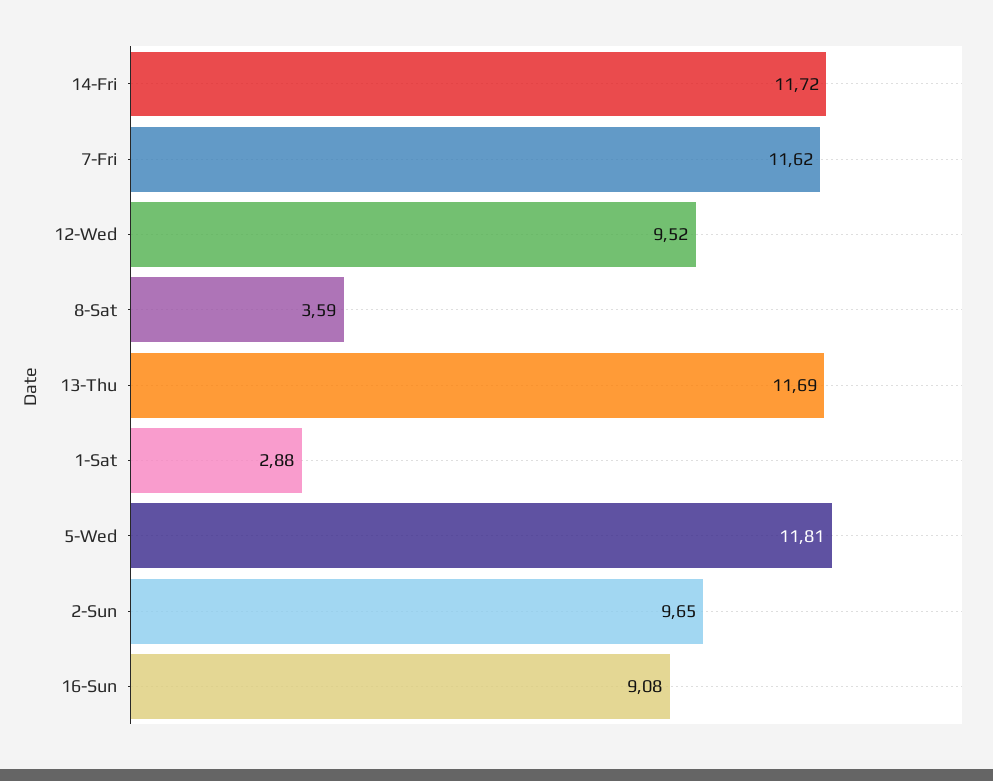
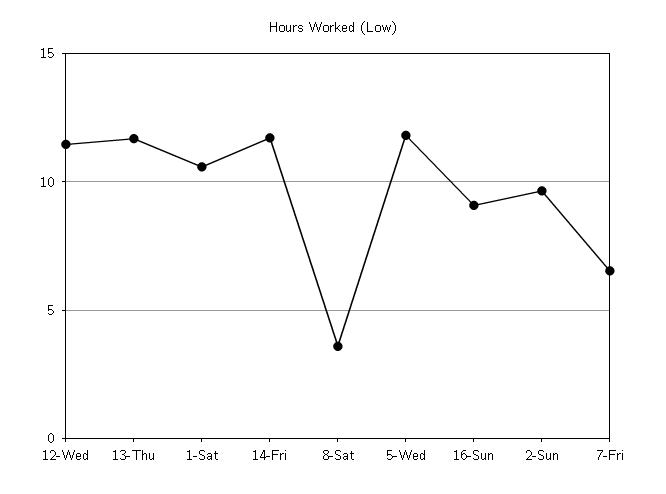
  {
    "14-Fri": 11.72,
-   "7-Fri": 11.62,
+   "7-Fri": 6.5,
-   "12-Wed": 9.52,
+   "12-Wed": 11.5,
    "8-Sat": 3.59,
    "13-Thu": 11.69,
-   "1-Sat": 2.88,
+   "1-Sat": 10.5,
    "5-Wed": 11.81,
    "2-Sun": 9.65,
    "16-Sun": 9.08
  }

